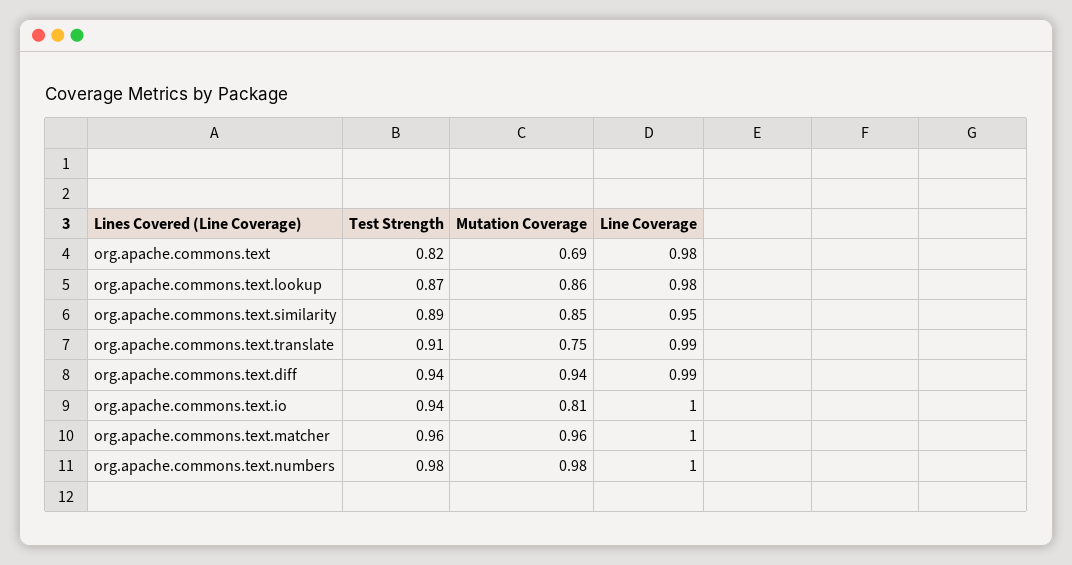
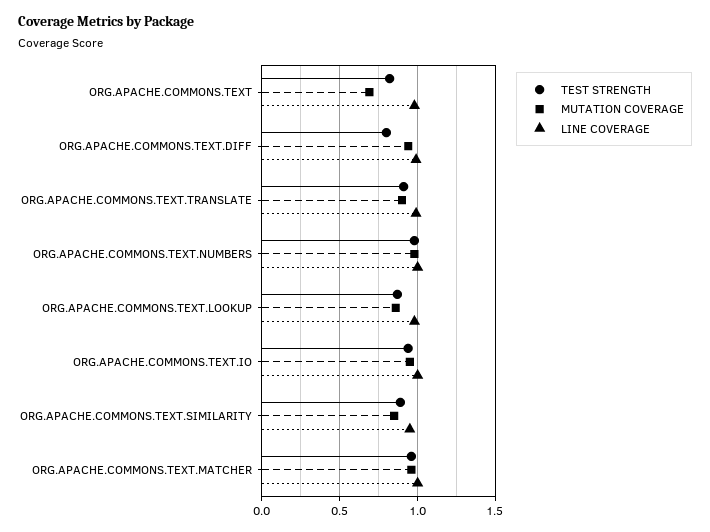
  {
    "Test Strength": {
      "org.apache.commons.text": 0.82,
      "org.apache.commons.text.lookup": 0.87,
      "org.apache.commons.text.similarity": 0.89,
      "org.apache.commons.text.translate": 0.91,
-     "org.apache.commons.text.diff": 0.94,
+     "org.apache.commons.text.diff": 0.8,
      "org.apache.commons.text.io": 0.94,
      "org.apache.commons.text.matcher": 0.96,
      "org.apache.commons.text.numbers": 0.98
    },
    "Mutation Coverage": {
      "org.apache.commons.text": 0.69,
      "org.apache.commons.text.lookup": 0.86,
      "org.apache.commons.text.similarity": 0.85,
-     "org.apache.commons.text.translate": 0.75,
+     "org.apache.commons.text.translate": 0.9,
      "org.apache.commons.text.diff": 0.94,
-     "org.apache.commons.text.io": 0.81,
+     "org.apache.commons.text.io": 0.95,
      "org.apache.commons.text.matcher": 0.96,
      "org.apache.commons.text.numbers": 0.98
    },
    "Line Coverage": {
      "org.apache.commons.text": 0.98,
      "org.apache.commons.text.lookup": 0.98,
      "org.apache.commons.text.similarity": 0.95,
      "org.apache.commons.text.translate": 0.99,
      "org.apache.commons.text.diff": 0.99,
      "org.apache.commons.text.io": 1,
      "org.apache.commons.text.matcher": 1,
      "org.apache.commons.text.numbers": 1
    }
  }

